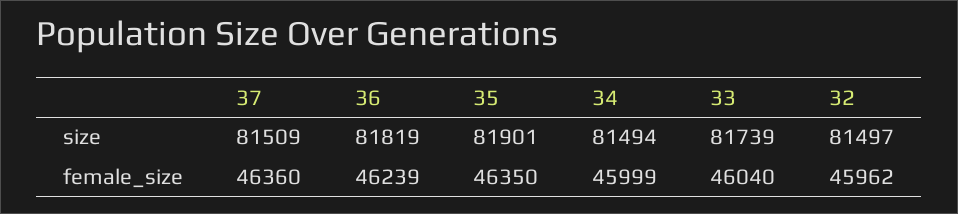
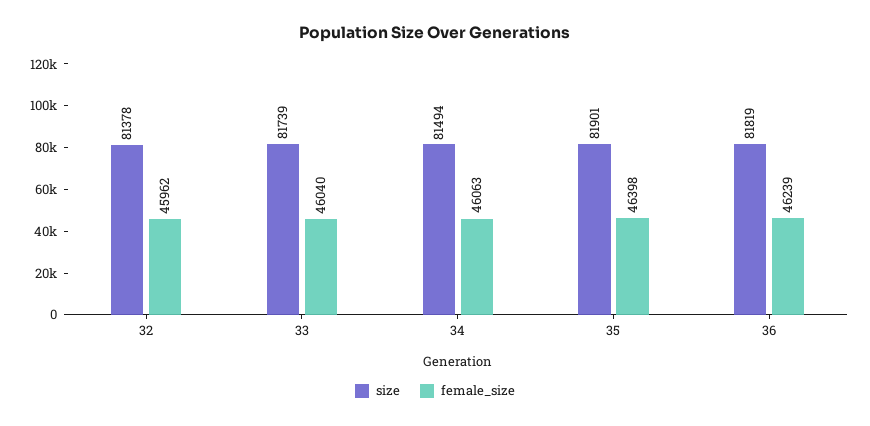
  {
    "size": {
-     "37": 81509,
      "36": 81819,
      "35": 81901,
      "34": 81494,
      "33": 81739,
-     "32": 81497
+     "32": 81378
    },
    "female_size": {
-     "37": 46360,
      "36": 46239,
-     "35": 46350,
+     "35": 46398,
-     "34": 45999,
+     "34": 46063,
      "33": 46040,
      "32": 45962
    }
  }

